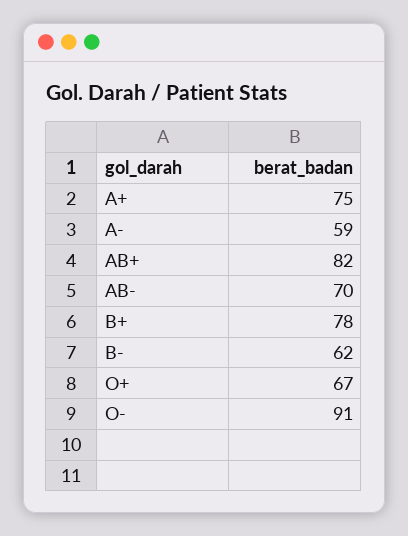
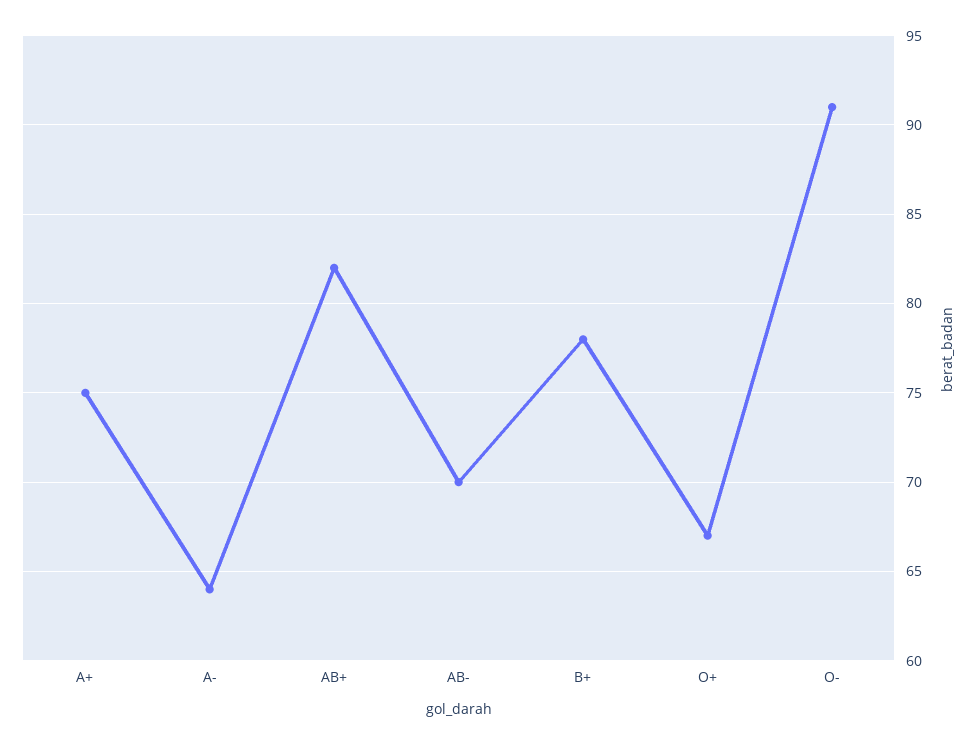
  {
    "A+": 75,
-   "A-": 59,
+   "A-": 64,
    "AB+": 82,
    "AB-": 70,
    "B+": 78,
-   "B-": 62,
    "O+": 67,
    "O-": 91
  }

